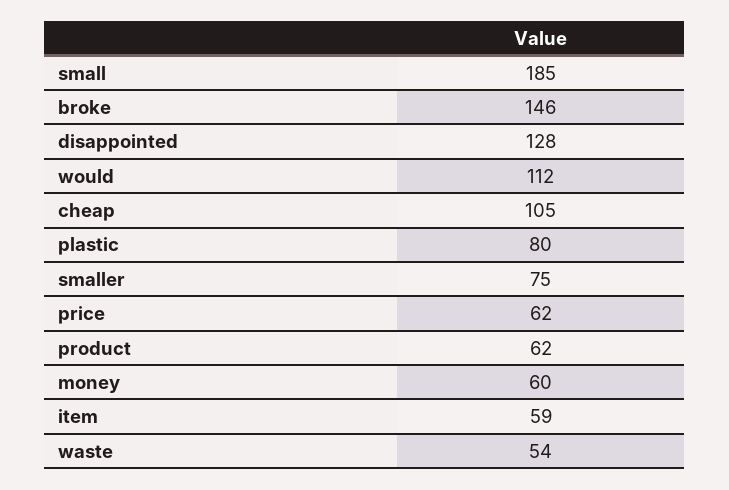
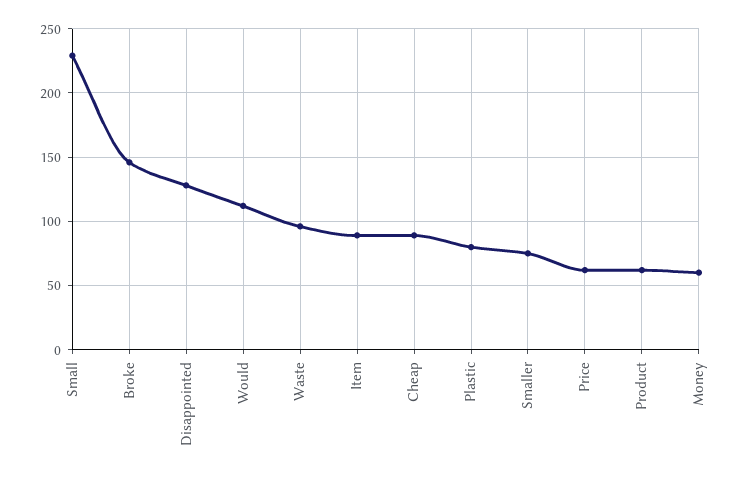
  {
-   "small": 185,
+   "small": 230,
    "broke": 146,
    "disappointed": 128,
    "would": 112,
-   "cheap": 105,
+   "cheap": 90,
    "plastic": 80,
    "smaller": 75,
    "price": 62,
    "product": 62,
    "money": 60,
-   "item": 59,
+   "item": 90,
-   "waste": 54
+   "waste": 95
  }

